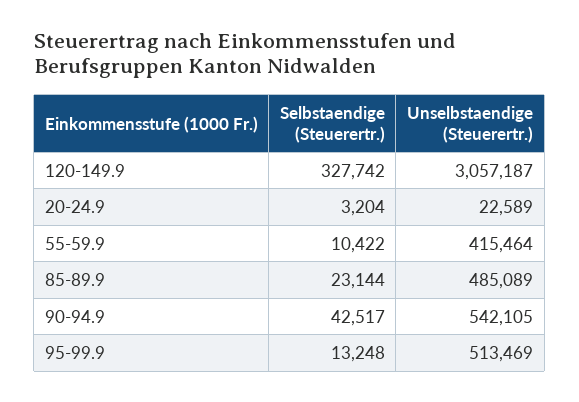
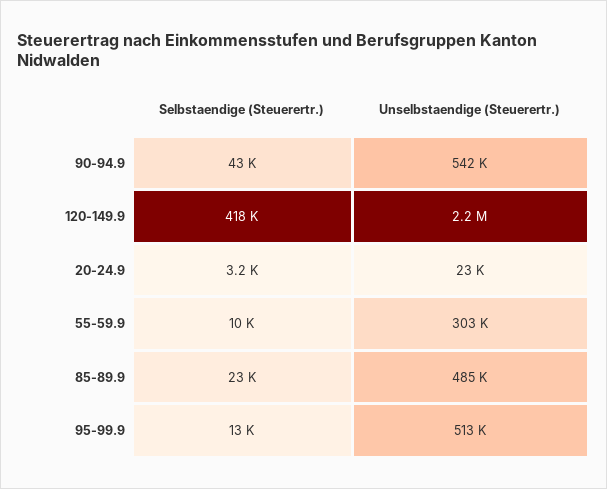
  {
    "Selbstaendige (Steuerertr.)": {
-     "120-149.9": 327742,
+     "120-149.9": 418000,
      "20-24.9": 3204,
      "55-59.9": 10422,
      "85-89.9": 23144,
      "90-94.9": 42517,
      "95-99.9": 13248
    },
    "Unselbstaendige (Steuerertr.)": {
-     "120-149.9": 3057187,
+     "120-149.9": 2200000,
      "20-24.9": 22589,
-     "55-59.9": 415464,
+     "55-59.9": 303000,
      "85-89.9": 485089,
      "90-94.9": 542105,
      "95-99.9": 513469
    }
  }

